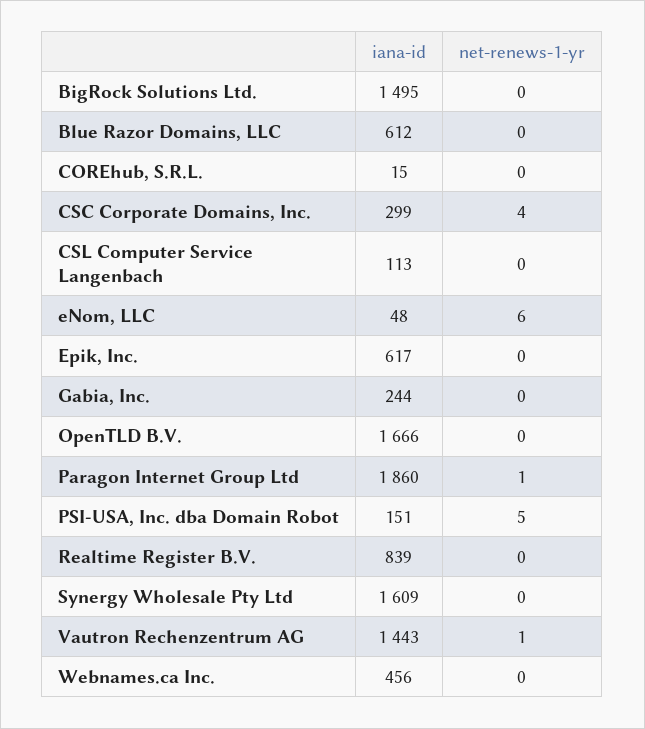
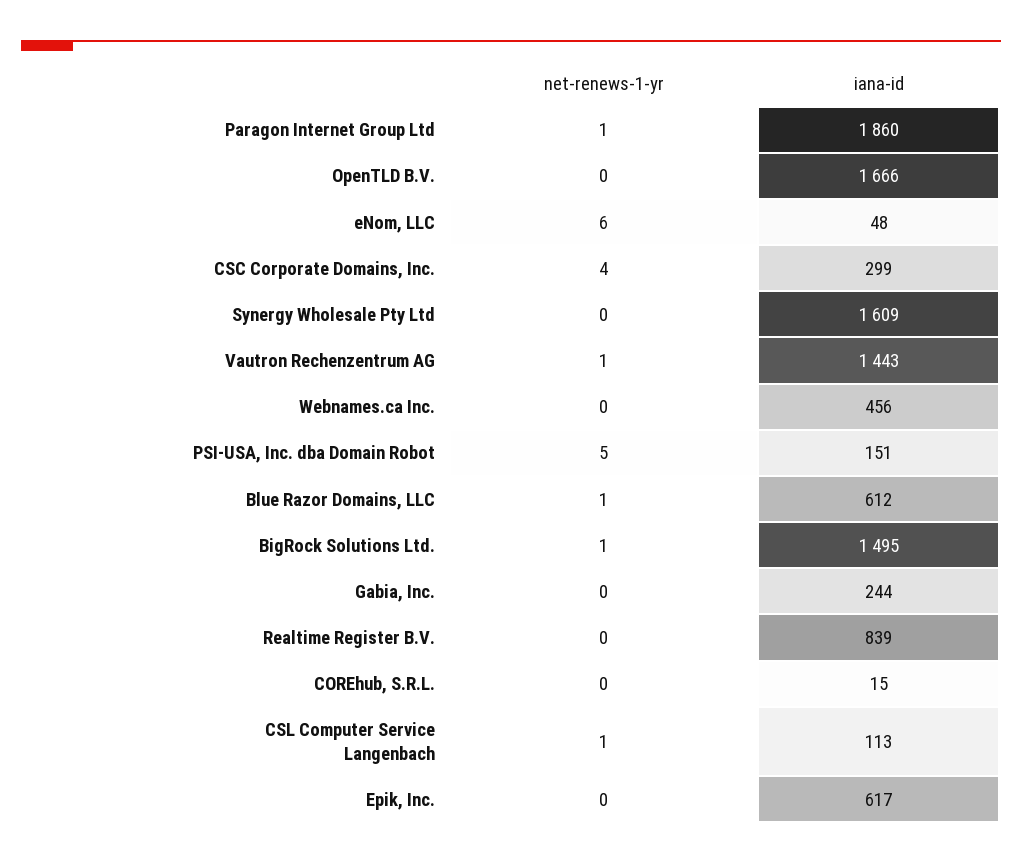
  {
    "iana-id": {
      "BigRock Solutions Ltd.": 1495,
      "Blue Razor Domains, LLC": 612,
      "COREhub, S.R.L.": 15,
      "CSC Corporate Domains, Inc.": 299,
      "CSL Computer Service Langenbach": 113,
      "eNom, LLC": 48,
      "Epik, Inc.": 617,
      "Gabia, Inc.": 244,
      "OpenTLD B.V.": 1666,
      "Paragon Internet Group Ltd": 1860,
      "PSI-USA, Inc. dba Domain Robot": 151,
      "Realtime Register B.V.": 839,
      "Synergy Wholesale Pty Ltd": 1609,
      "Vautron Rechenzentrum AG": 1443,
      "Webnames.ca Inc.": 456
    },
    "net-renews-1-yr": {
-     "BigRock Solutions Ltd.": 0,
+     "BigRock Solutions Ltd.": 1,
-     "Blue Razor Domains, LLC": 0,
+     "Blue Razor Domains, LLC": 1,
      "COREhub, S.R.L.": 0,
      "CSC Corporate Domains, Inc.": 4,
-     "CSL Computer Service Langenbach": 0,
+     "CSL Computer Service Langenbach": 1,
      "eNom, LLC": 6,
      "Epik, Inc.": 0,
      "Gabia, Inc.": 0,
      "OpenTLD B.V.": 0,
      "Paragon Internet Group Ltd": 1,
      "PSI-USA, Inc. dba Domain Robot": 5,
      "Realtime Register B.V.": 0,
      "Synergy Wholesale Pty Ltd": 0,
      "Vautron Rechenzentrum AG": 1,
      "Webnames.ca Inc.": 0
    }
  }

